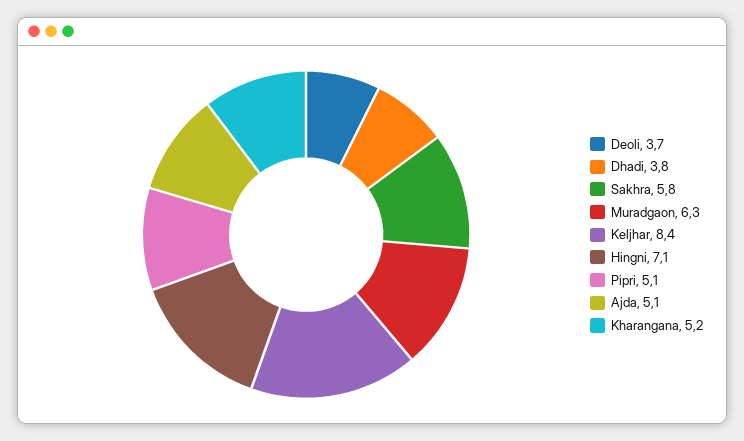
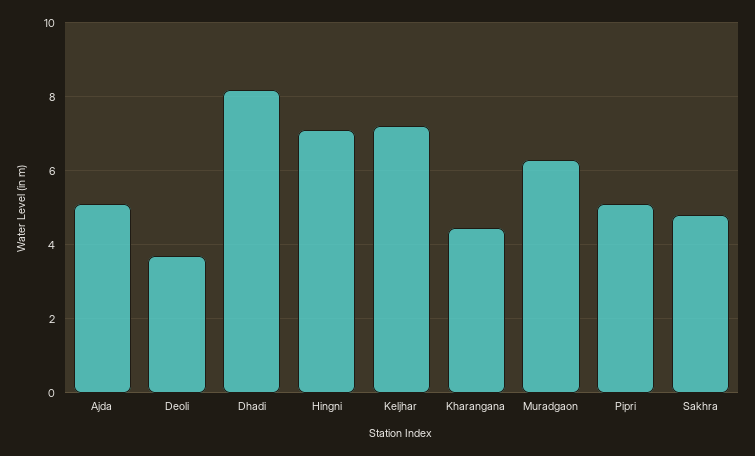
  {
    "Deoli": 3.7,
-   "Dhadi": 3.8,
+   "Dhadi": 8.2,
-   "Sakhra": 5.8,
+   "Sakhra": 4.8,
    "Muradgaon": 6.3,
-   "Keljhar": 8.4,
+   "Keljhar": 7.2,
    "Hingni": 7.1,
    "Pipri": 5.1,
    "Ajda": 5.1,
-   "Kharangana": 5.2
+   "Kharangana": 4.4
  }

